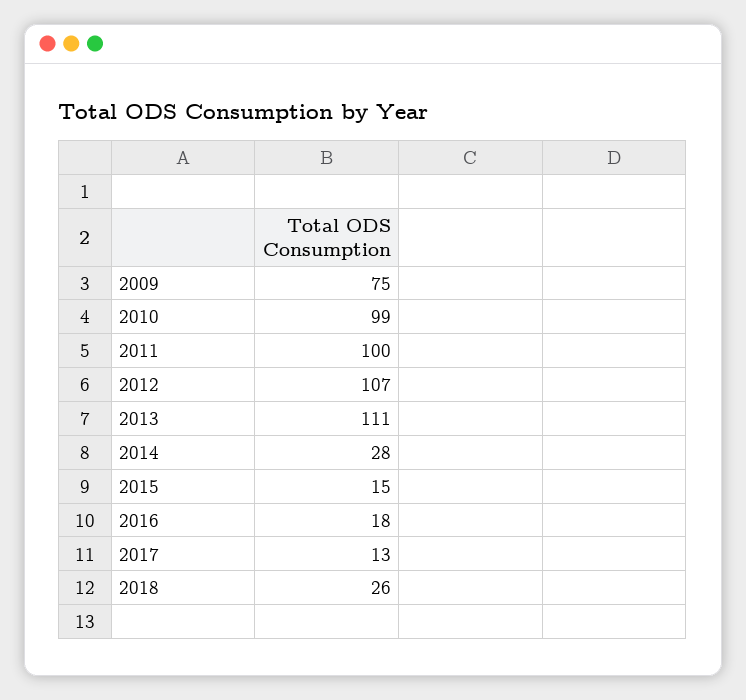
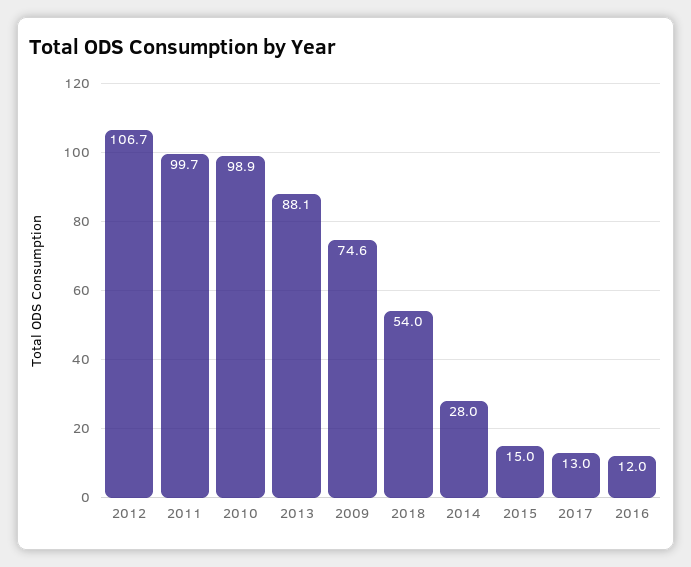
  {
    "2009": 74.6,
    "2010": 98.9,
    "2011": 99.7,
    "2012": 106.7,
-   "2013": 111,
+   "2013": 88.1,
    "2014": 28,
    "2015": 15,
-   "2016": 18,
+   "2016": 12,
    "2017": 13,
-   "2018": 26
+   "2018": 54
  }

